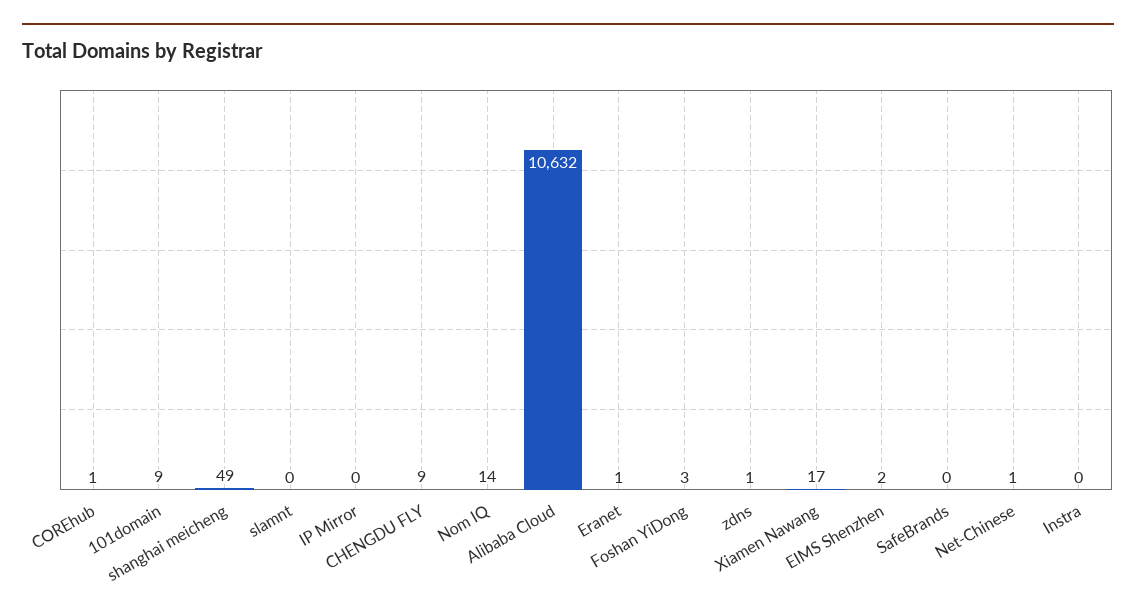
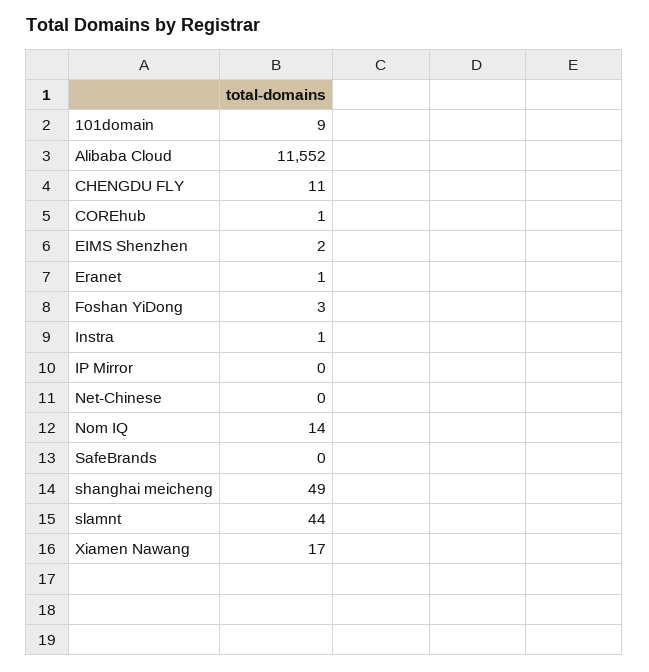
  {
    "COREhub": 1,
    "101domain": 9,
    "shanghai meicheng": 49,
-   "slamnt": 0,
+   "slamnt": 44,
    "IP Mirror": 0,
-   "CHENGDU FLY": 9,
+   "CHENGDU FLY": 11,
    "Nom IQ": 14,
-   "Alibaba Cloud": 10632,
+   "Alibaba Cloud": 11552,
    "Eranet": 1,
    "Foshan YiDong": 3,
-   "zdns": 1,
    "Xiamen Nawang": 17,
    "EIMS Shenzhen": 2,
    "SafeBrands": 0,
-   "Net-Chinese": 1,
+   "Net-Chinese": 0,
-   "Instra": 0
+   "Instra": 1
  }

